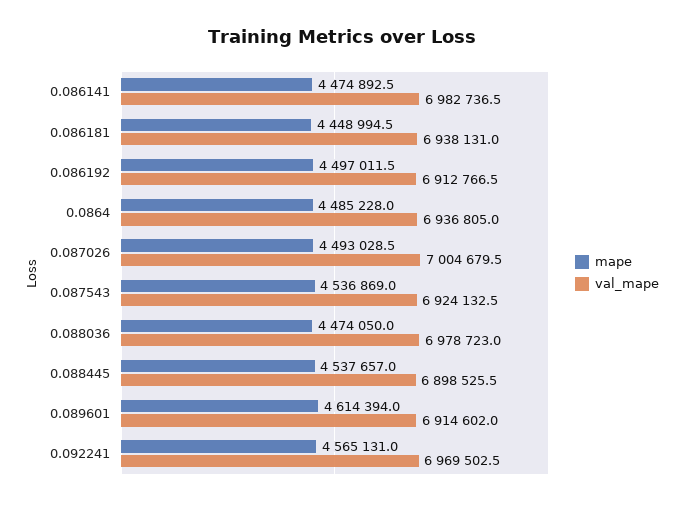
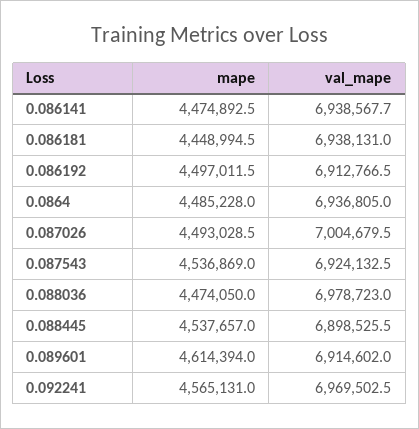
  {
    "mape": {
      "0.086141": 4474892.5,
      "0.086181": 4448994.5,
      "0.086192": 4497011.5,
      "0.0864": 4485228,
      "0.087026": 4493028.5,
      "0.087543": 4536869,
      "0.088036": 4474050,
      "0.088445": 4537657,
      "0.089601": 4614394,
      "0.092241": 4565131
    },
    "val_mape": {
-     "0.086141": 6982736.5,
+     "0.086141": 6938567.7,
      "0.086181": 6938131,
      "0.086192": 6912766.5,
      "0.0864": 6936805,
      "0.087026": 7004679.5,
      "0.087543": 6924132.5,
      "0.088036": 6978723,
      "0.088445": 6898525.5,
      "0.089601": 6914602,
      "0.092241": 6969502.5
    }
  }

